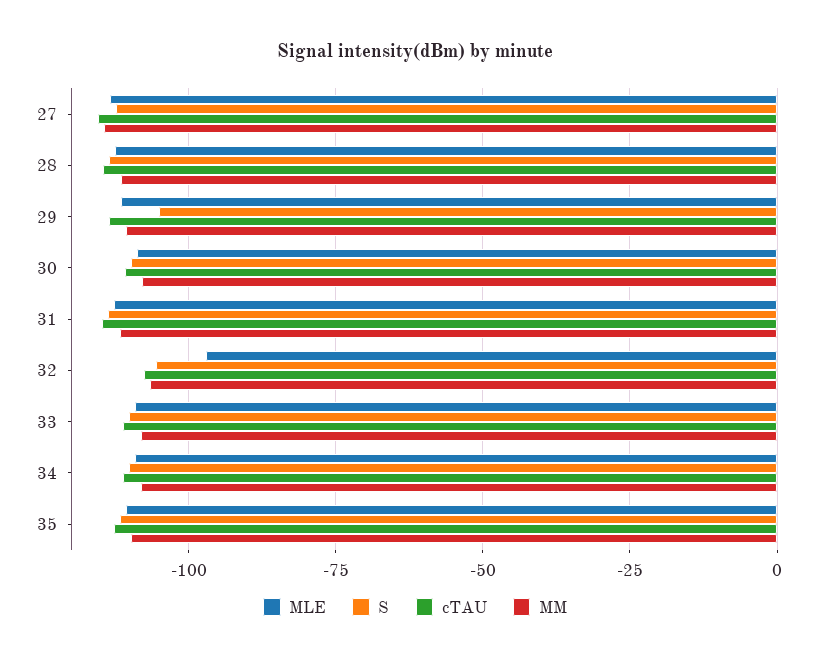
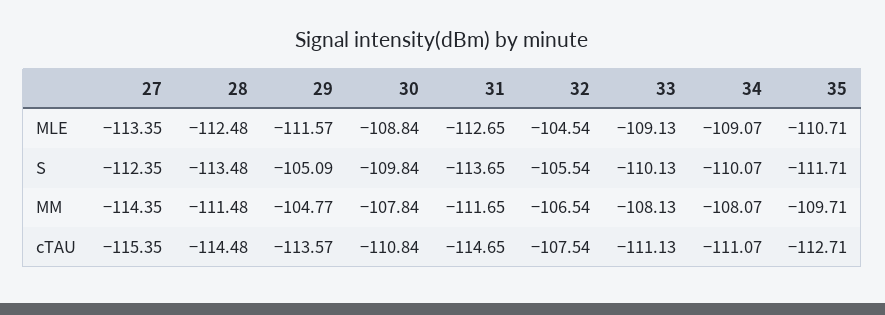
  {
    "MLE": {
      "27": -113.35,
      "28": -112.48,
      "29": -111.57,
      "30": -108.84,
      "31": -112.65,
-     "32": -97.5,
+     "32": -104.54,
      "33": -109.13,
      "34": -109.07,
      "35": -110.71
    },
    "S": {
      "27": -112.35,
      "28": -113.48,
      "29": -105.09,
      "30": -109.84,
      "31": -113.65,
      "32": -105.54,
      "33": -110.13,
      "34": -110.07,
      "35": -111.71
    },
    "cTAU": {
      "27": -115.35,
      "28": -114.48,
      "29": -113.57,
      "30": -110.84,
      "31": -114.65,
      "32": -107.54,
      "33": -111.13,
      "34": -111.07,
      "35": -112.71
    },
    "MM": {
      "27": -114.35,
      "28": -111.48,
-     "29": -110,
+     "29": -104.77,
      "30": -107.84,
      "31": -111.65,
      "32": -106.54,
      "33": -108.13,
      "34": -108.07,
      "35": -109.71
    }
  }

